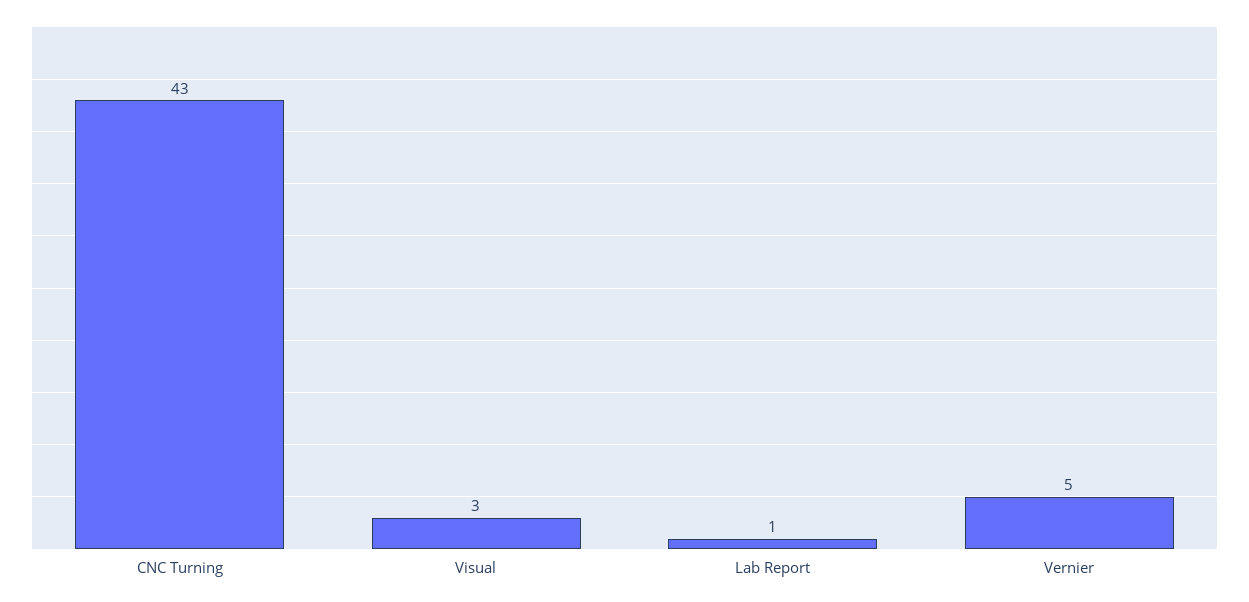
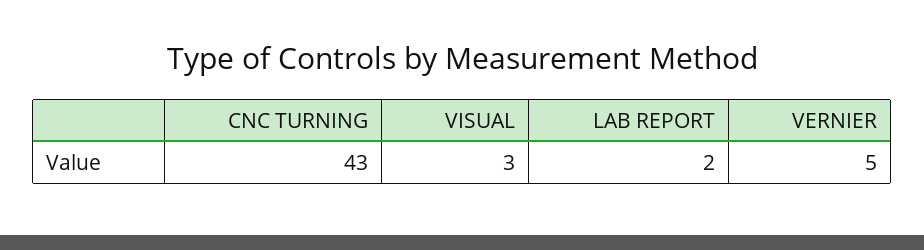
  {
    "CNC Turning": 43,
    "Visual": 3,
-   "Lab Report": 1,
+   "Lab Report": 2,
    "Vernier": 5
  }

